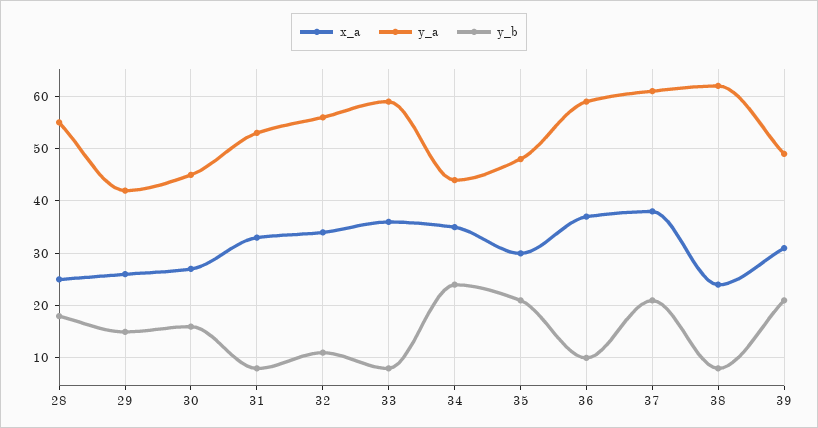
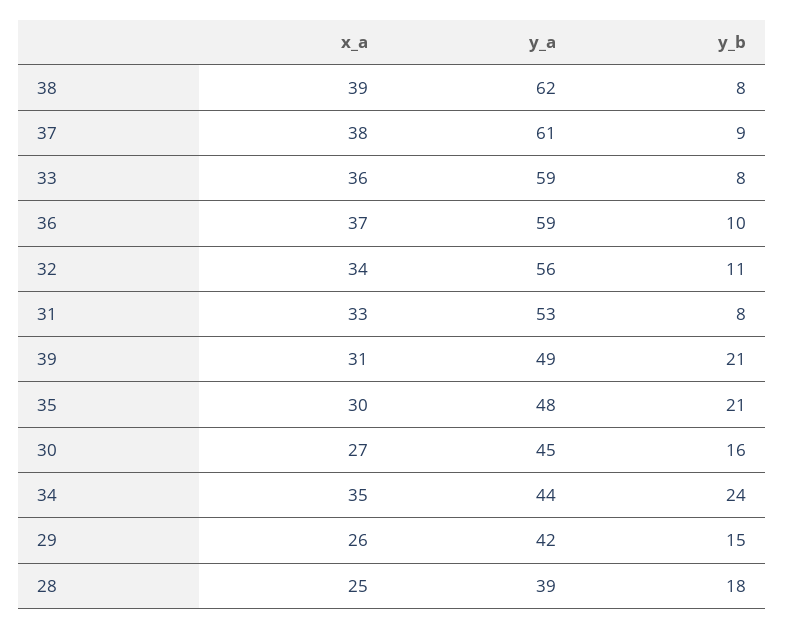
  {
    "x_a": {
      "28": 25,
      "29": 26,
      "30": 27,
      "31": 33,
      "32": 34,
      "33": 36,
      "34": 35,
      "35": 30,
      "36": 37,
      "37": 38,
-     "38": 25,
+     "38": 39,
      "39": 31
    },
    "y_a": {
-     "28": 55,
+     "28": 39,
      "29": 42,
      "30": 45,
      "31": 53,
      "32": 56,
      "33": 59,
      "34": 44,
      "35": 48,
      "36": 59,
      "37": 61,
      "38": 62,
      "39": 49
    },
    "y_b": {
      "28": 18,
      "29": 15,
      "30": 16,
      "31": 8,
      "32": 11,
      "33": 8,
      "34": 24,
      "35": 21,
      "36": 10,
-     "37": 20,
+     "37": 9,
      "38": 8,
      "39": 21
    }
  }

